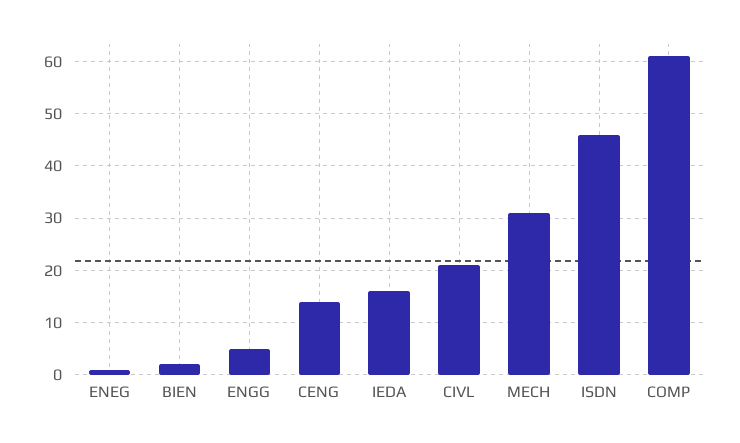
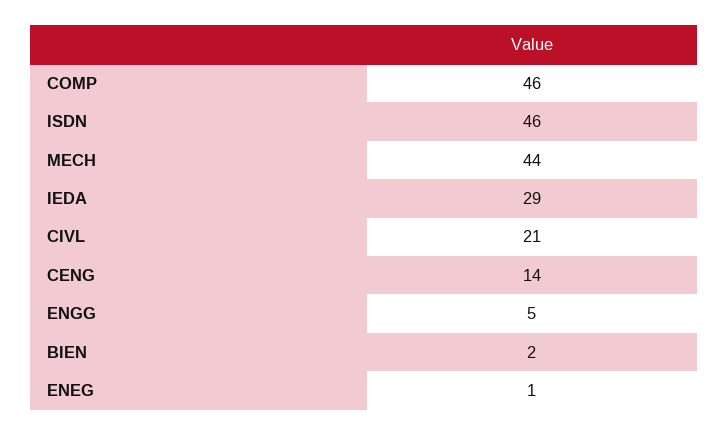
  {
    "ENEG": 1,
    "BIEN": 2,
    "ENGG": 5,
    "CENG": 14,
-   "IEDA": 15,
+   "IEDA": 29,
    "CIVL": 21,
-   "MECH": 30,
+   "MECH": 44,
    "ISDN": 46,
-   "COMP": 60
+   "COMP": 46
  }

